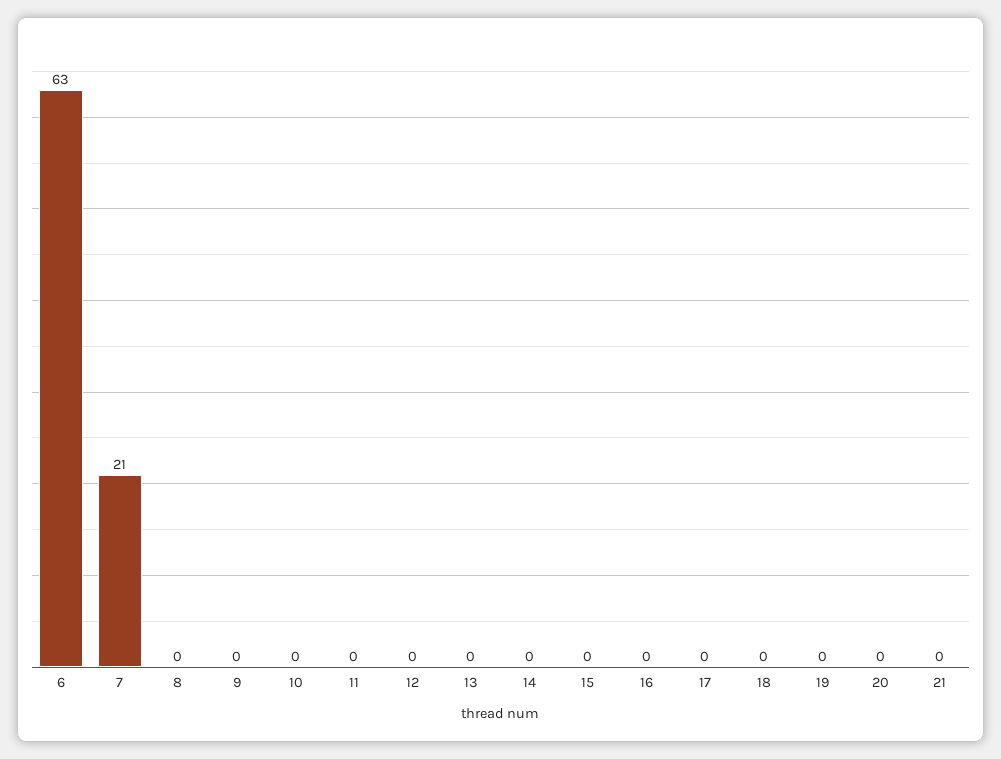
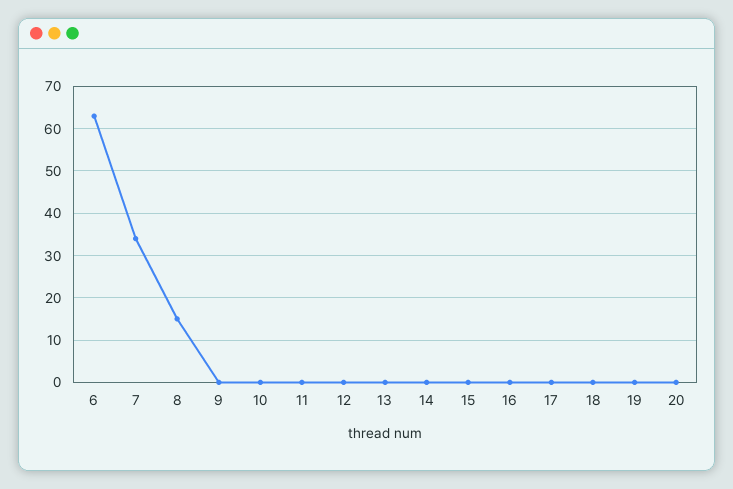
  {
    "6": 63,
-   "7": 21,
+   "7": 35,
-   "8": 0,
+   "8": 15,
    "9": 0,
    "10": 0,
    "11": 0,
    "12": 0,
    "13": 0,
    "14": 0,
    "15": 0,
    "16": 0,
    "17": 0,
    "18": 0,
    "19": 0,
-   "20": 0,
+   "20": 0
-   "21": 0
  }

